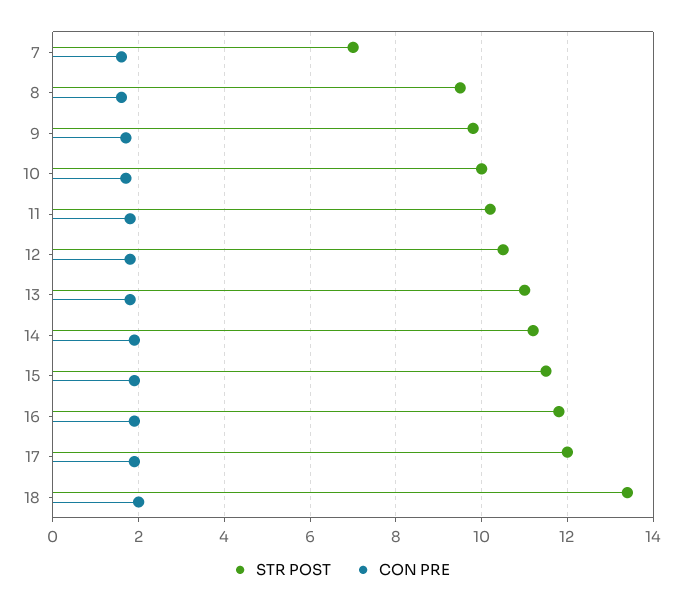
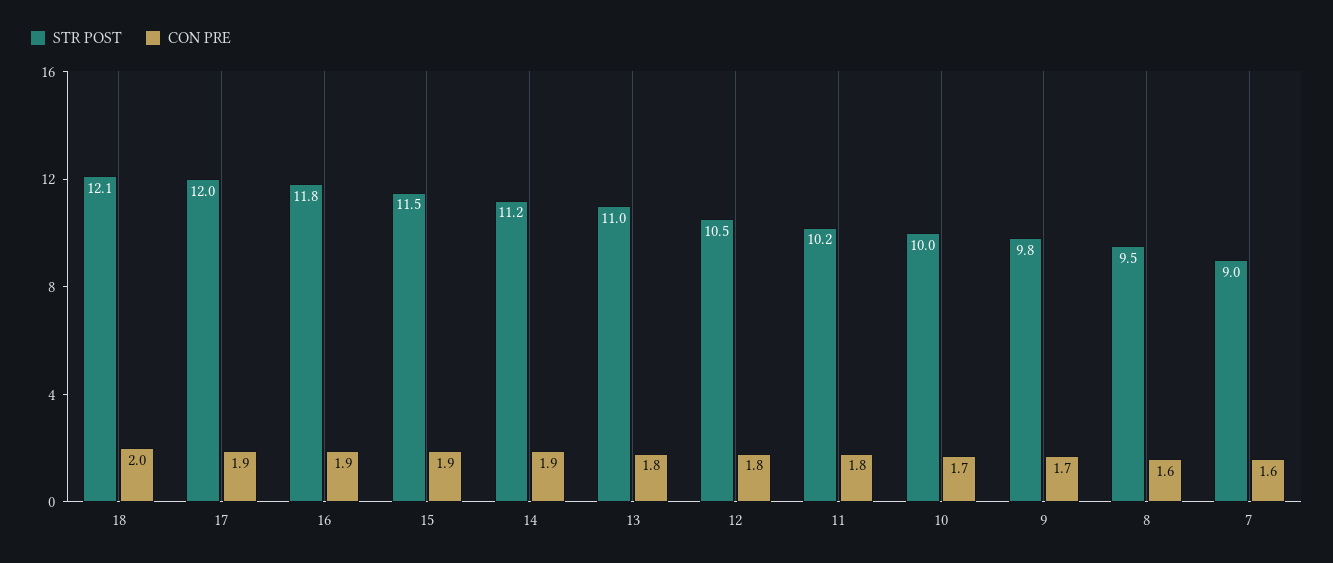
  {
    "STR POST": {
-     "7": 7,
+     "7": 9,
      "8": 9.5,
      "9": 9.8,
      "10": 10,
      "11": 10.2,
      "12": 10.5,
      "13": 11,
      "14": 11.2,
      "15": 11.5,
      "16": 11.8,
      "17": 12,
-     "18": 13.5
+     "18": 12.1
    },
    "CON PRE": {
      "7": 1.6,
      "8": 1.6,
      "9": 1.7,
      "10": 1.7,
      "11": 1.8,
      "12": 1.8,
      "13": 1.8,
      "14": 1.9,
      "15": 1.9,
      "16": 1.9,
      "17": 1.9,
      "18": 2
    }
  }

